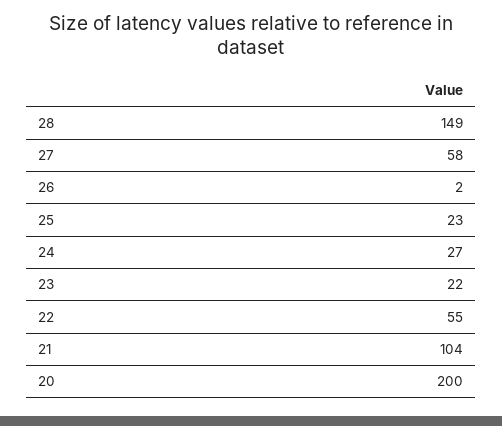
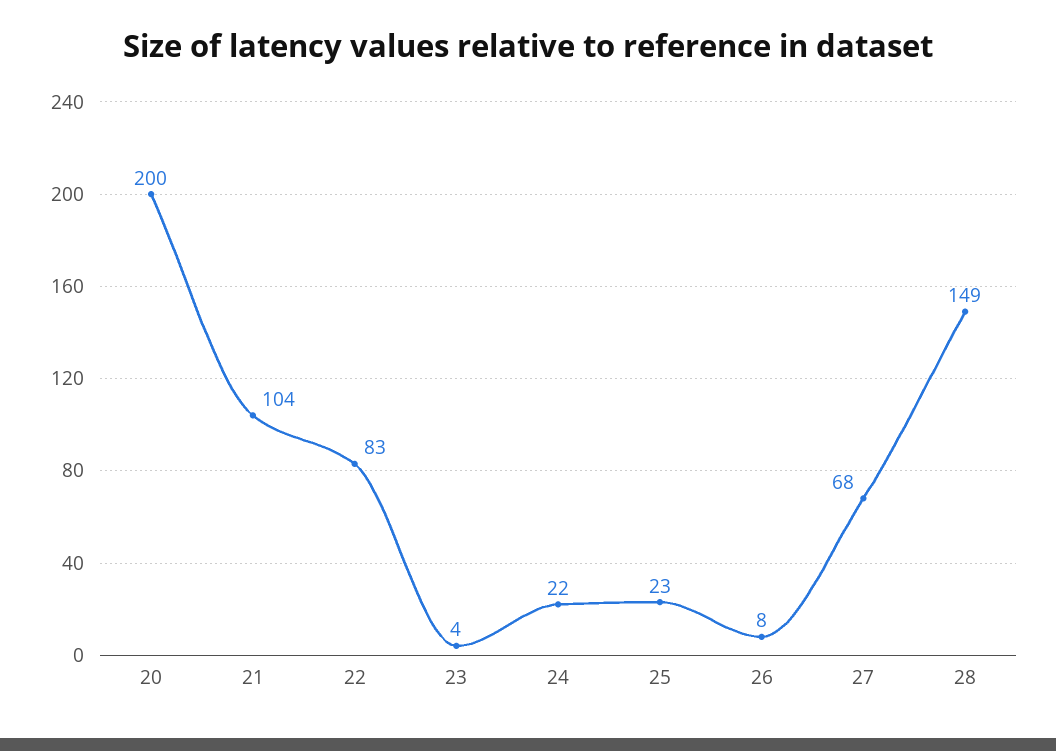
  {
    "28": 149,
-   "27": 58,
+   "27": 68,
-   "26": 2,
+   "26": 8,
    "25": 23,
-   "24": 27,
+   "24": 22,
-   "23": 22,
+   "23": 4,
-   "22": 55,
+   "22": 83,
    "21": 104,
    "20": 200
  }

